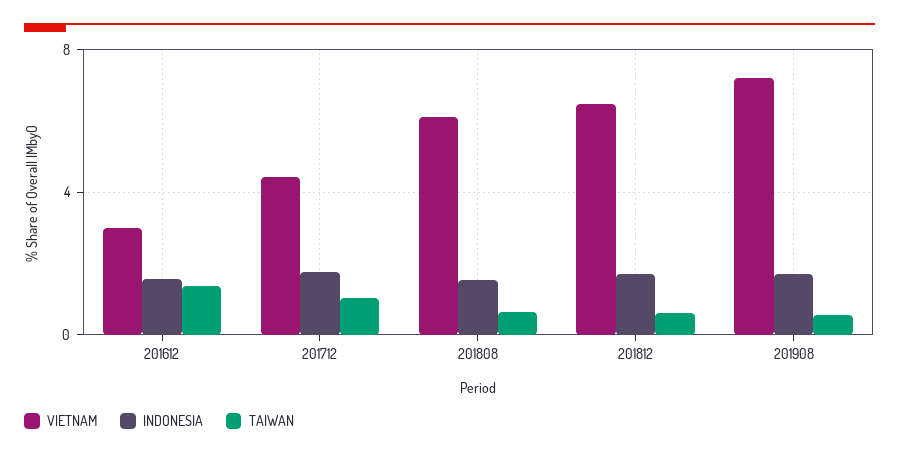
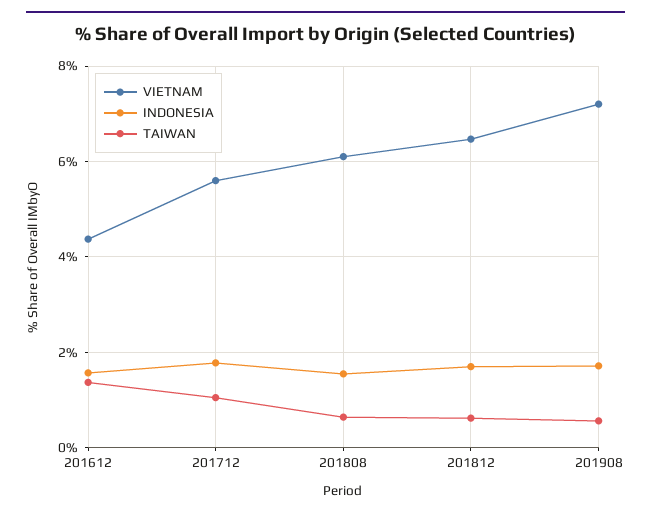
  {
    "VIETNAM": {
-     "201612": 3,
+     "201612": 4.4,
-     "201712": 4.5,
+     "201712": 5.6,
      "201808": 6.2,
      "201812": 6.4,
      "201908": 7.2
    },
    "INDONESIA": {
      "201612": 1.6,
      "201712": 1.8,
      "201808": 1.6,
      "201812": 1.6,
      "201908": 1.8
    },
    "TAIWAN": {
      "201612": 1.4,
      "201712": 1,
      "201808": 0.6,
      "201812": 0.6,
      "201908": 0.6
    }
  }

